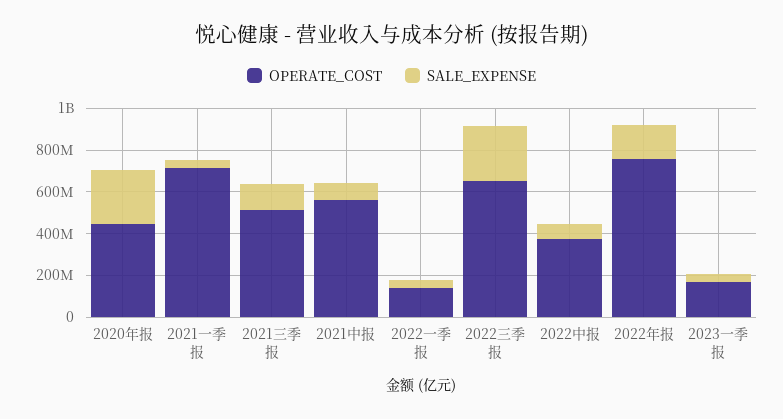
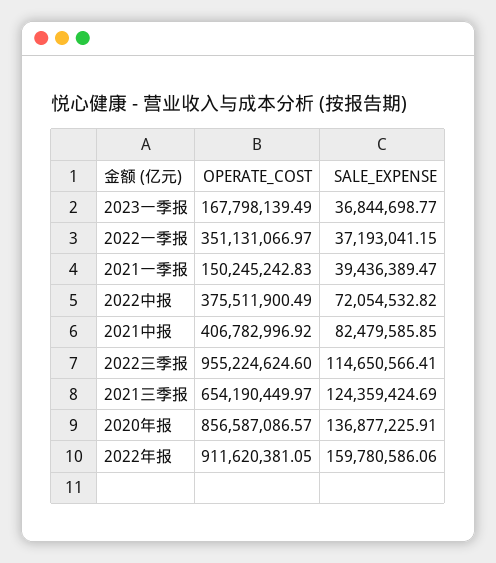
  {
    "OPERATE_COST": {
-     "2020年报": 450000000,
+     "2020年报": 856587086.57,
-     "2021一季报": 700000000,
+     "2021一季报": 150245242.83,
-     "2021三季报": 500000000,
+     "2021三季报": 654190449.97,
-     "2021中报": 550000000,
+     "2021中报": 406782996.92,
-     "2022一季报": 150000000,
+     "2022一季报": 351131066.97,
-     "2022三季报": 650000000,
+     "2022三季报": 955224624.6,
      "2022中报": 375511900.49,
-     "2022年报": 750000000,
+     "2022年报": 911620381.05,
      "2023一季报": 167798139.49
    },
    "SALE_EXPENSE": {
-     "2020年报": 250000000,
+     "2020年报": 136877225.91,
      "2021一季报": 39436389.47,
      "2021三季报": 124359424.69,
      "2021中报": 82479585.85,
      "2022一季报": 37193041.15,
-     "2022三季报": 250000000,
+     "2022三季报": 114650566.41,
      "2022中报": 72054532.82,
      "2022年报": 159780586.06,
      "2023一季报": 36844698.77
    }
  }

